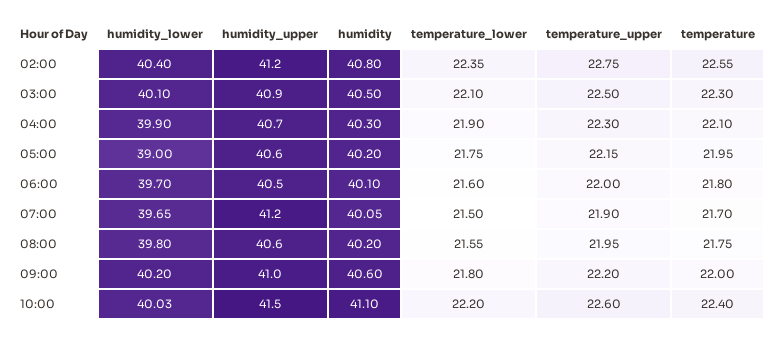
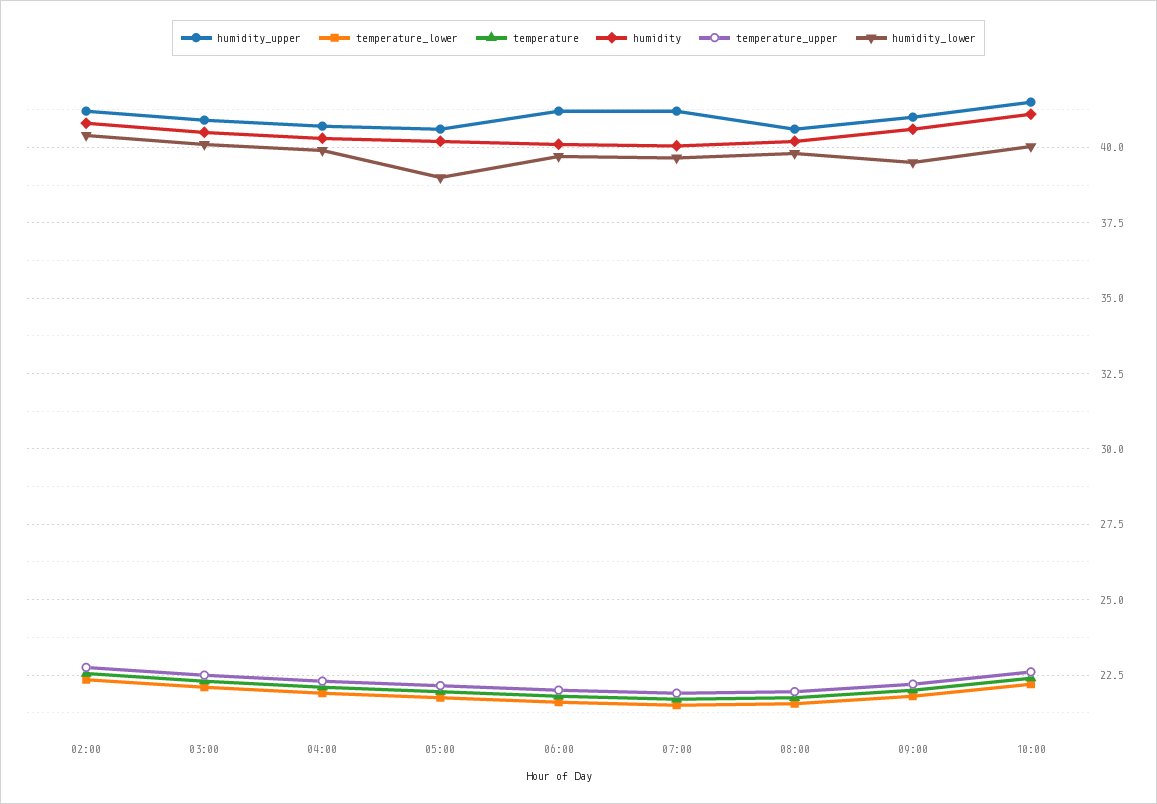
  {
    "humidity_lower": {
      "02:00": 40.4,
      "03:00": 40.1,
      "04:00": 39.9,
      "05:00": 39,
      "06:00": 39.7,
      "07:00": 39.65,
      "08:00": 39.8,
-     "09:00": 40.2,
+     "09:00": 39.5,
      "10:00": 40.03
    },
    "humidity_upper": {
      "02:00": 41.2,
      "03:00": 40.9,
      "04:00": 40.7,
      "05:00": 40.6,
-     "06:00": 40.5,
+     "06:00": 41.25,
      "07:00": 41.2,
      "08:00": 40.6,
      "09:00": 41,
      "10:00": 41.5
    },
    "humidity": {
      "02:00": 40.8,
      "03:00": 40.5,
      "04:00": 40.3,
      "05:00": 40.2,
      "06:00": 40.1,
      "07:00": 40.05,
      "08:00": 40.2,
      "09:00": 40.6,
      "10:00": 41.1
    },
    "temperature_lower": {
      "02:00": 22.35,
      "03:00": 22.1,
      "04:00": 21.9,
      "05:00": 21.75,
      "06:00": 21.6,
      "07:00": 21.5,
      "08:00": 21.55,
      "09:00": 21.8,
      "10:00": 22.2
    },
    "temperature_upper": {
      "02:00": 22.75,
      "03:00": 22.5,
      "04:00": 22.3,
      "05:00": 22.15,
      "06:00": 22,
      "07:00": 21.9,
      "08:00": 21.95,
      "09:00": 22.2,
      "10:00": 22.6
    },
    "temperature": {
      "02:00": 22.55,
      "03:00": 22.3,
      "04:00": 22.1,
      "05:00": 21.95,
      "06:00": 21.8,
      "07:00": 21.7,
      "08:00": 21.75,
      "09:00": 22,
      "10:00": 22.4
    }
  }

